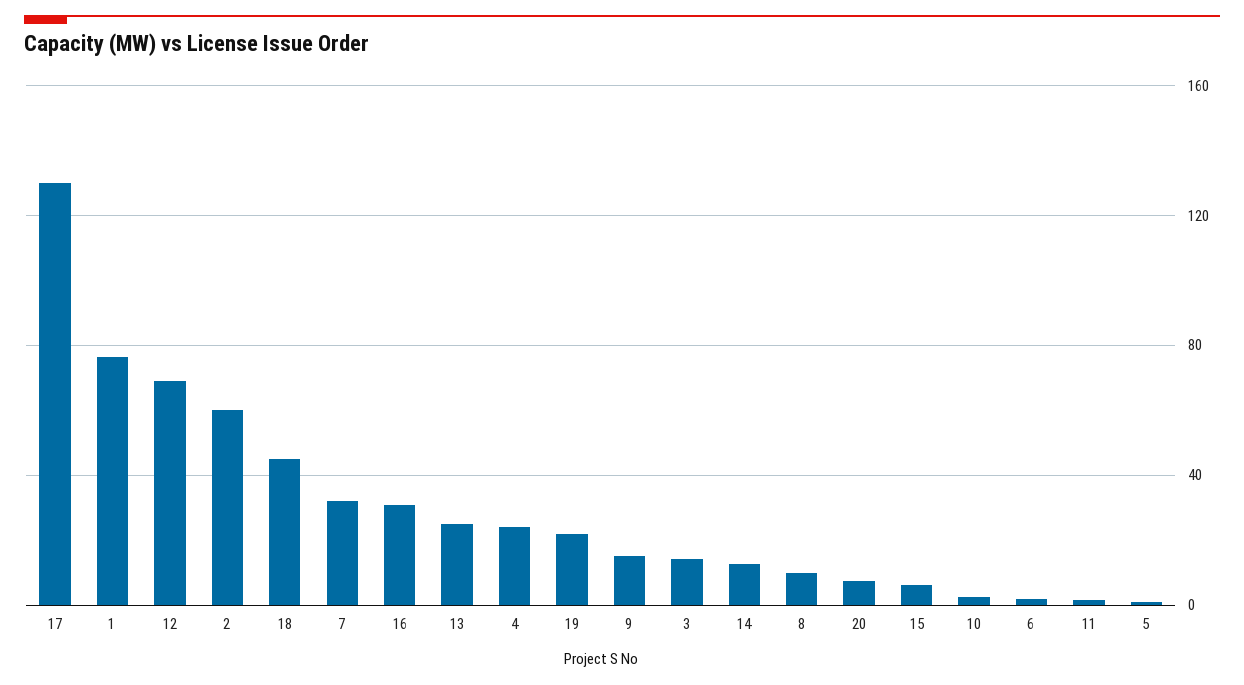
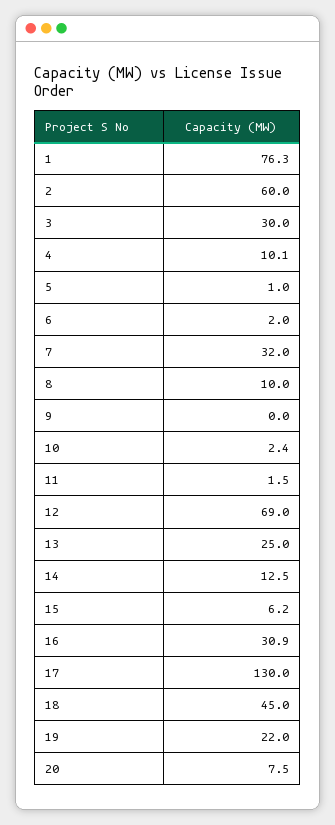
  {
    "17": 130,
    "1": 76.3,
    "12": 69,
    "2": 60,
    "18": 45,
    "7": 32,
    "16": 30.9,
    "13": 25,
-   "4": 25,
+   "4": 10.1,
    "19": 22,
-   "9": 15,
+   "9": 0,
-   "3": 15,
+   "3": 30,
    "14": 12.5,
    "8": 10,
    "20": 7.5,
    "15": 6.2,
    "10": 2.4,
    "6": 2,
    "11": 1.5,
    "5": 1
  }

